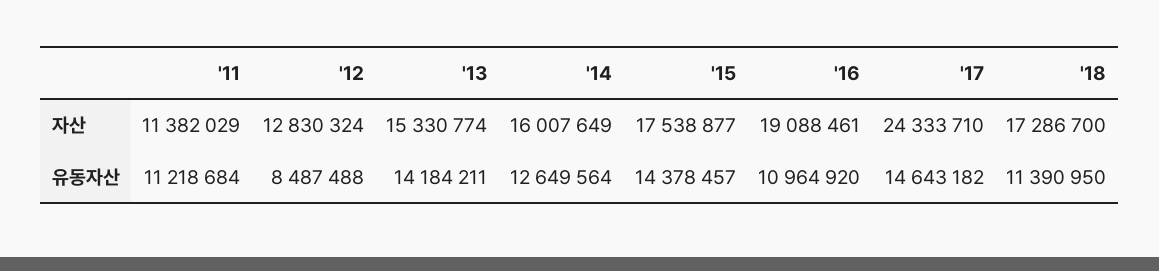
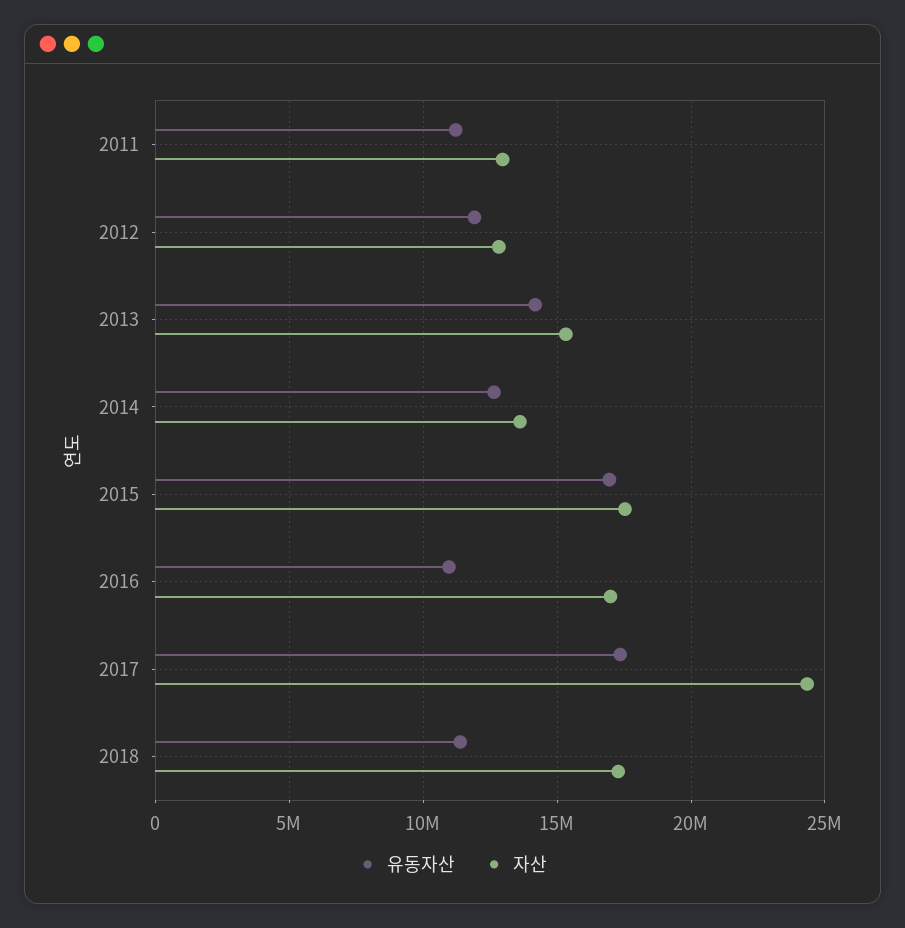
  {
    "자산": {
-     "'11": 11382029,
+     "'11": 13000000,
      "'12": 12830324,
      "'13": 15330774,
-     "'14": 16007649,
+     "'14": 13500000,
      "'15": 17538877,
-     "'16": 19088461,
+     "'16": 17000000,
      "'17": 24333710,
      "'18": 17286700
    },
    "유동자산": {
      "'11": 11218684,
-     "'12": 8487488,
+     "'12": 12000000,
      "'13": 14184211,
      "'14": 12649564,
-     "'15": 14378457,
+     "'15": 17000000,
      "'16": 10964920,
-     "'17": 14643182,
+     "'17": 17500000,
      "'18": 11390950
    }
  }

